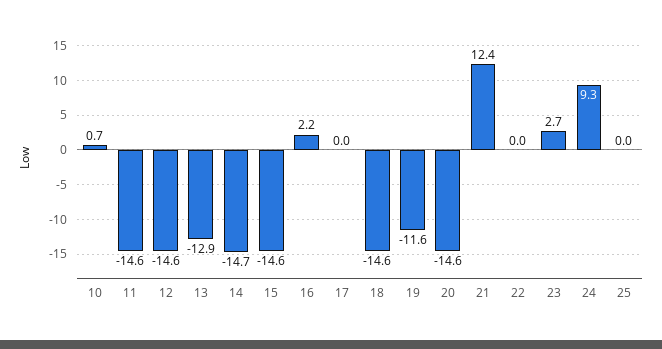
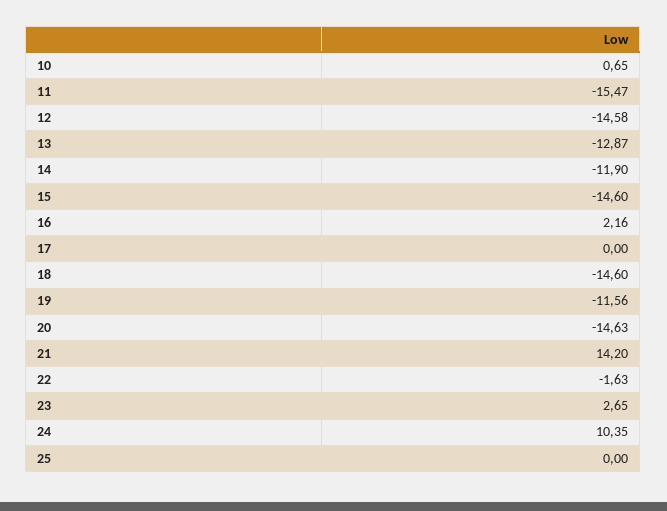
  {
    "10": 0.65,
-   "11": -14.6,
+   "11": -15.47,
    "12": -14.58,
    "13": -12.87,
-   "14": -14.7,
+   "14": -11.9,
    "15": -14.6,
    "16": 2.16,
    "17": 0,
    "18": -14.6,
    "19": -11.56,
    "20": -14.63,
-   "21": 12.4,
+   "21": 14.2,
-   "22": 0,
+   "22": -1.63,
    "23": 2.65,
-   "24": 9.3,
+   "24": 10.35,
    "25": 0
  }

